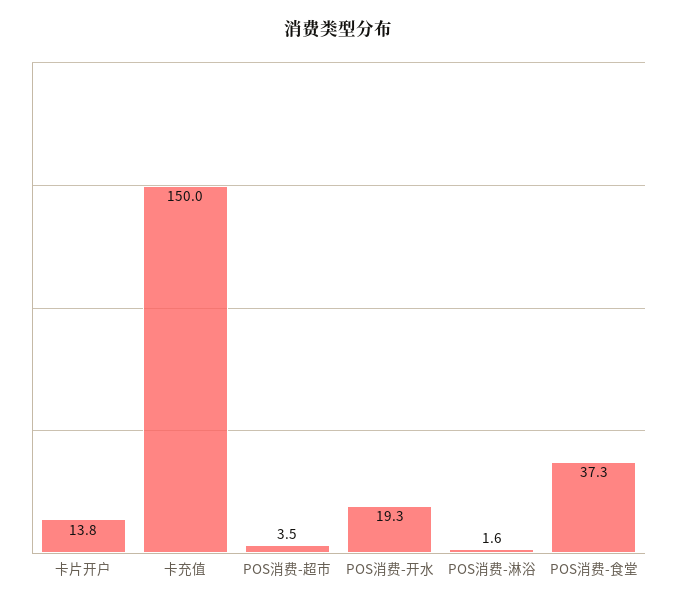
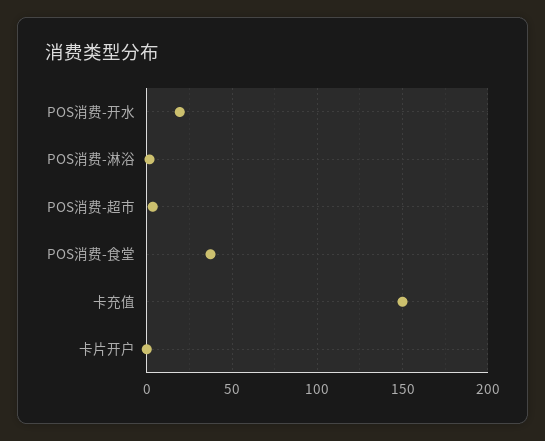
  {
-   "卡片开户": 13.8,
+   "卡片开户": 0,
    "卡充值": 150,
    "POS消费-超市": 3.5,
    "POS消费-开水": 19.3,
    "POS消费-淋浴": 1.6,
    "POS消费-食堂": 37.3
  }

